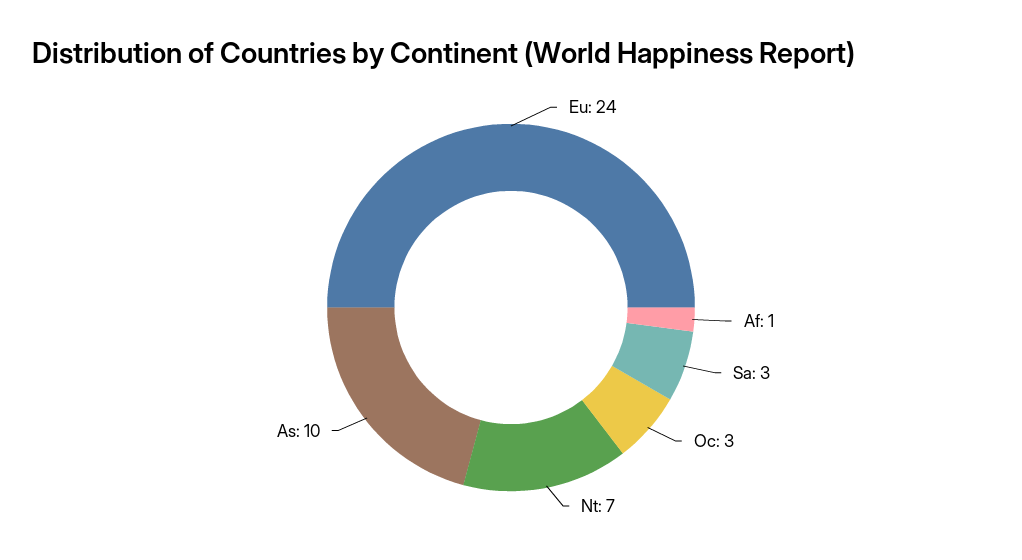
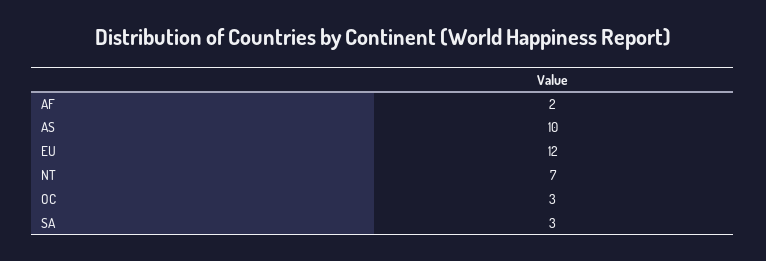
  {
-   "Eu": 24,
+   "Eu": 12,
-   "Af": 1,
+   "Af": 2,
    "Sa": 3,
    "Oc": 3,
    "Nt": 7,
    "As": 10
  }

